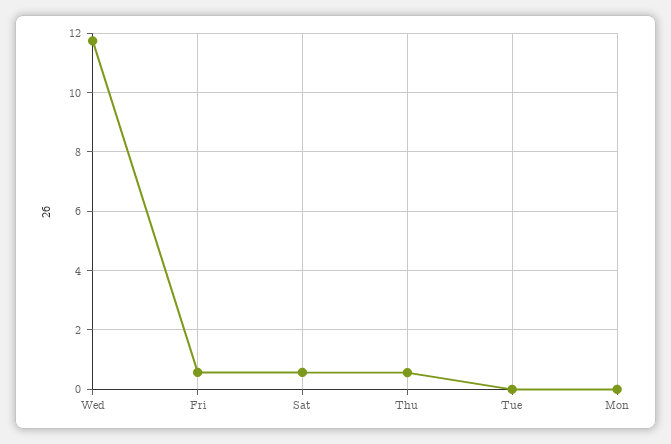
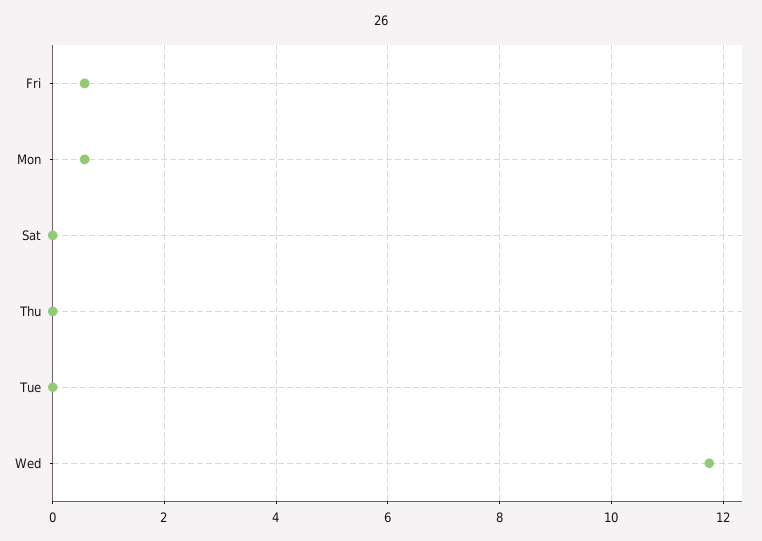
  {
    "Wed": 11.8,
    "Fri": 0.6,
-   "Sat": 0.5,
+   "Sat": 0,
-   "Thu": 0.5,
+   "Thu": 0,
    "Tue": 0,
-   "Mon": 0
+   "Mon": 0.6
  }

